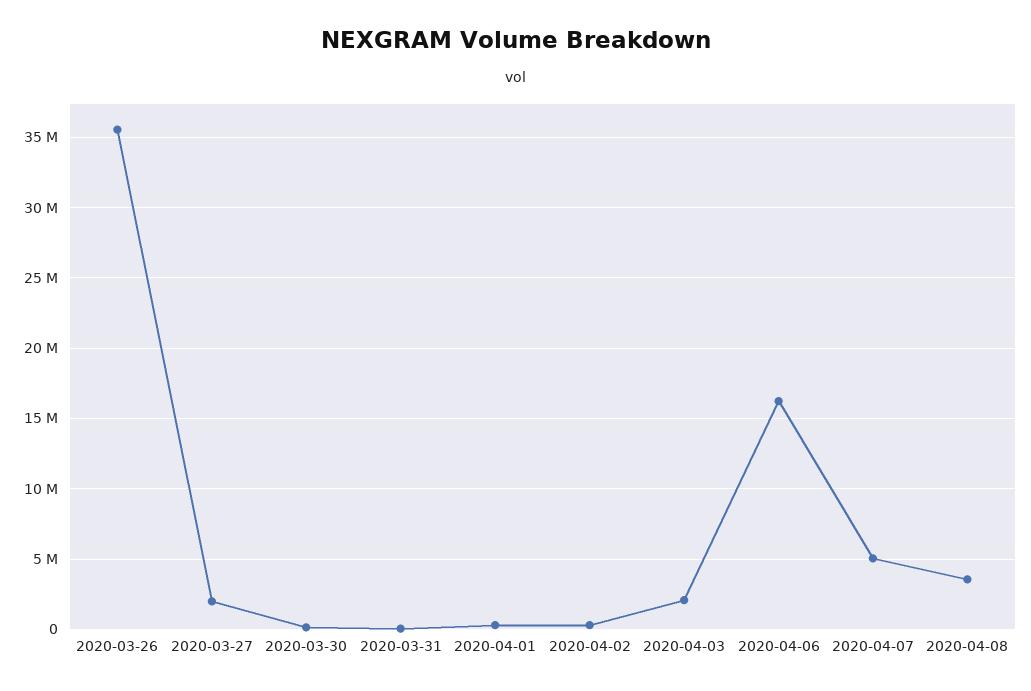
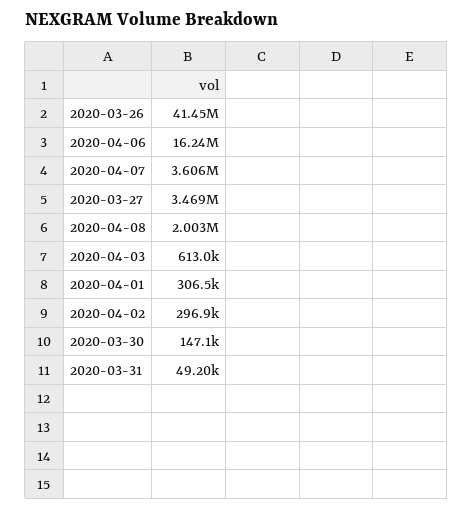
  {
-   "2020-03-26": 35500000,
+   "2020-03-26": 41450000,
-   "2020-03-27": 2000000,
+   "2020-03-27": 3469000,
    "2020-03-30": 147100,
    "2020-03-31": 49200,
    "2020-04-01": 306500,
    "2020-04-02": 296900,
-   "2020-04-03": 2000000,
+   "2020-04-03": 613000,
    "2020-04-06": 16240000,
-   "2020-04-07": 5000000,
+   "2020-04-07": 3606000,
-   "2020-04-08": 3500000
+   "2020-04-08": 2003000
  }

